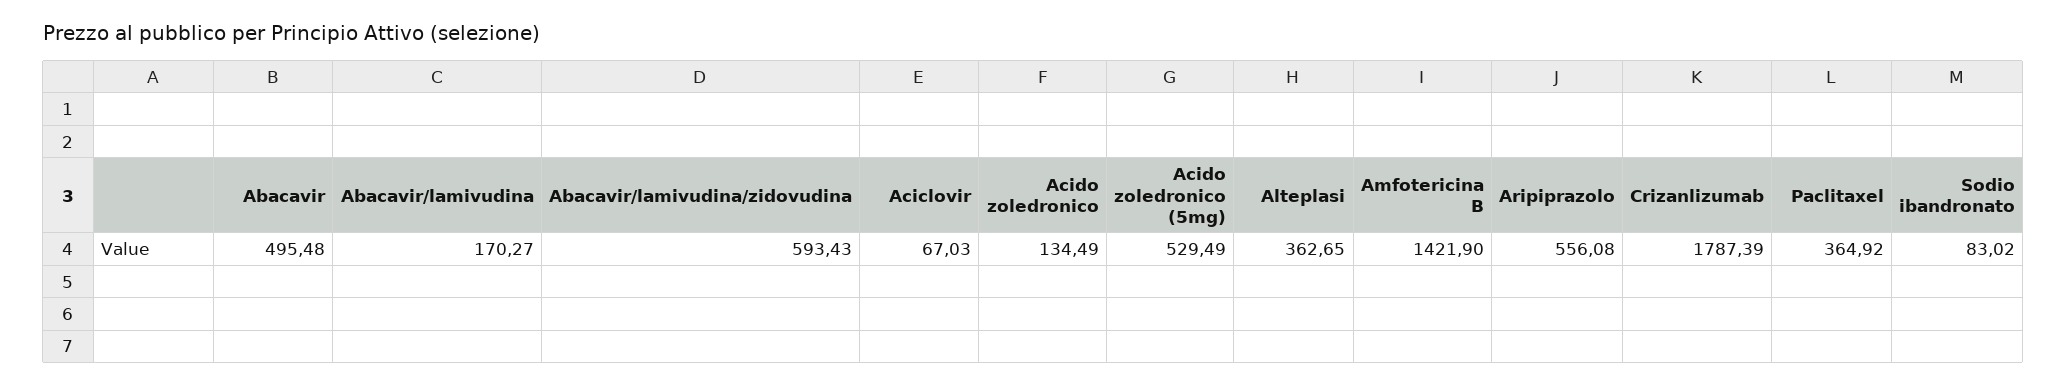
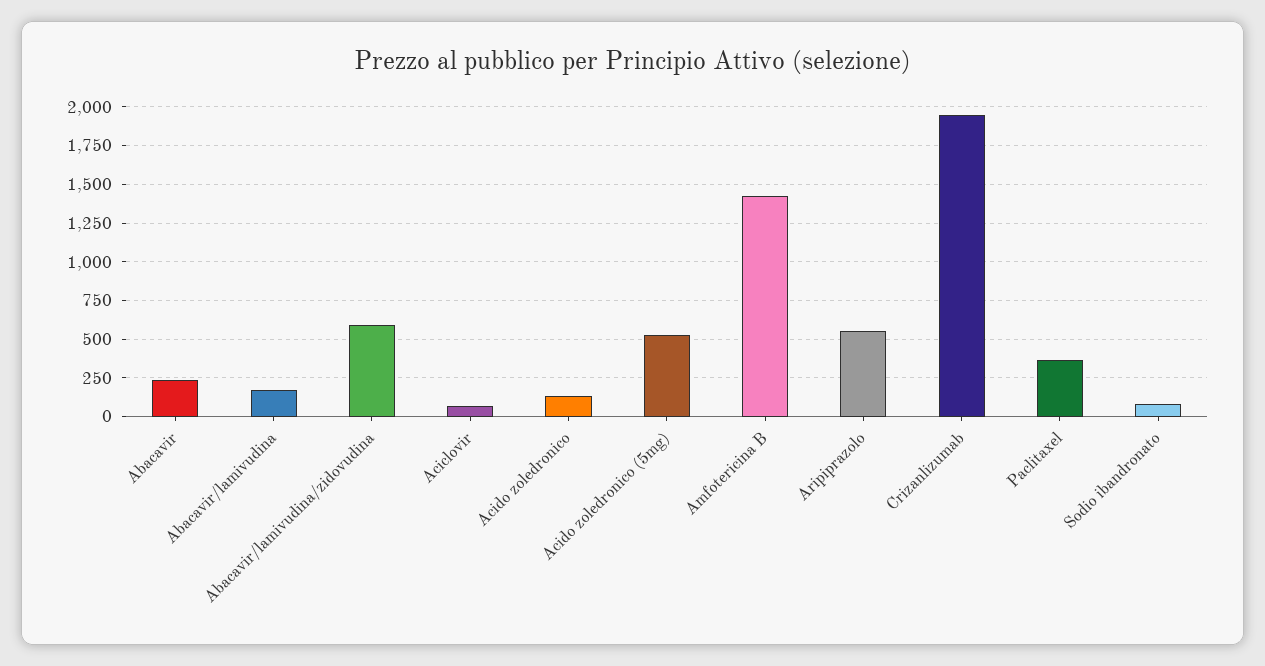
  {
-   "Abacavir": 495.48,
+   "Abacavir": 250,
    "Abacavir/lamivudina": 170.27,
    "Abacavir/lamivudina/zidovudina": 593.43,
    "Aciclovir": 67.03,
    "Acido zoledronico": 134.49,
    "Acido zoledronico (5mg)": 529.49,
-   "Alteplasi": 362.65,
    "Amfotericina B": 1421.9,
    "Aripiprazolo": 556.08,
-   "Crizanlizumab": 1787.39,
+   "Crizanlizumab": 1950,
    "Paclitaxel": 364.92,
    "Sodio ibandronato": 83.02
  }

